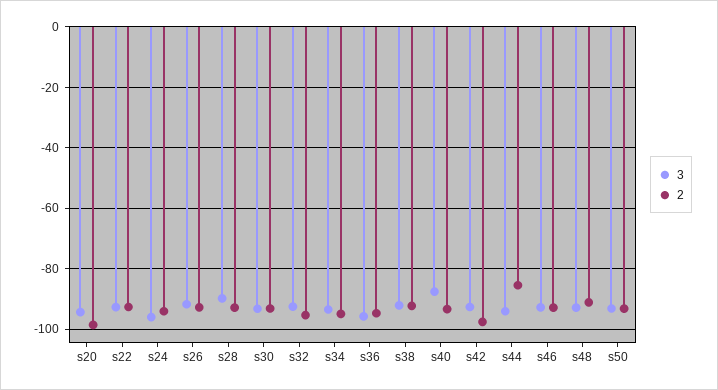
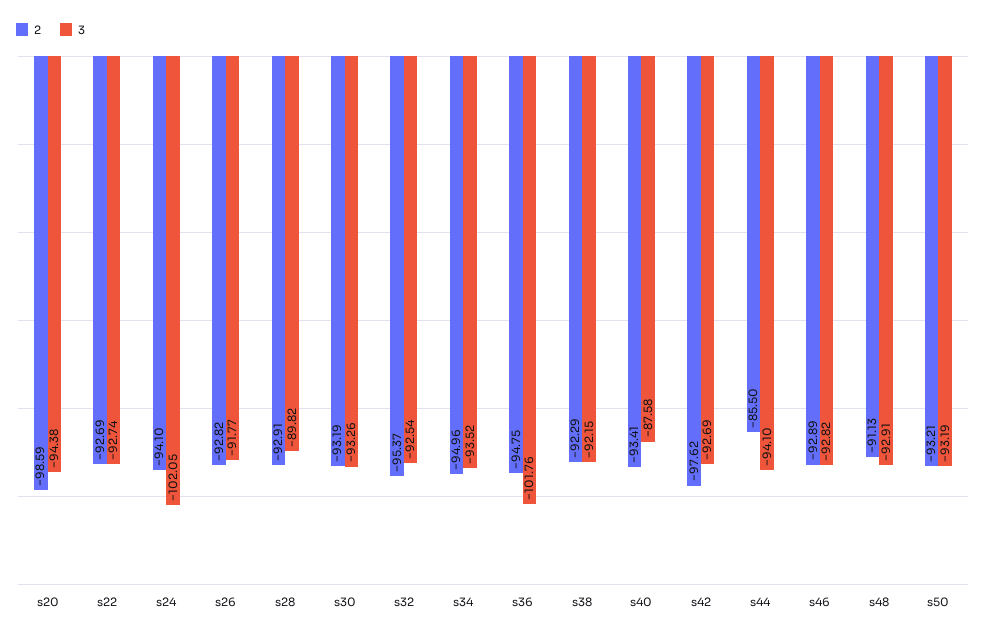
  {
    "3": {
      "s20": -94.38,
      "s22": -92.74,
-     "s24": -96,
+     "s24": -102.05,
      "s26": -91.77,
      "s28": -89.82,
      "s30": -93.26,
      "s32": -92.54,
      "s34": -93.52,
-     "s36": -96,
+     "s36": -101.76,
      "s38": -92.15,
      "s40": -87.58,
      "s42": -92.69,
      "s44": -94.1,
      "s46": -92.82,
      "s48": -92.91,
      "s50": -93.19
    },
    "2": {
      "s20": -98.59,
      "s22": -92.69,
      "s24": -94.1,
      "s26": -92.82,
      "s28": -92.91,
      "s30": -93.19,
      "s32": -95.37,
      "s34": -94.96,
      "s36": -94.75,
      "s38": -92.29,
      "s40": -93.41,
      "s42": -97.62,
      "s44": -85.5,
      "s46": -92.89,
      "s48": -91.13,
      "s50": -93.21
    }
  }

